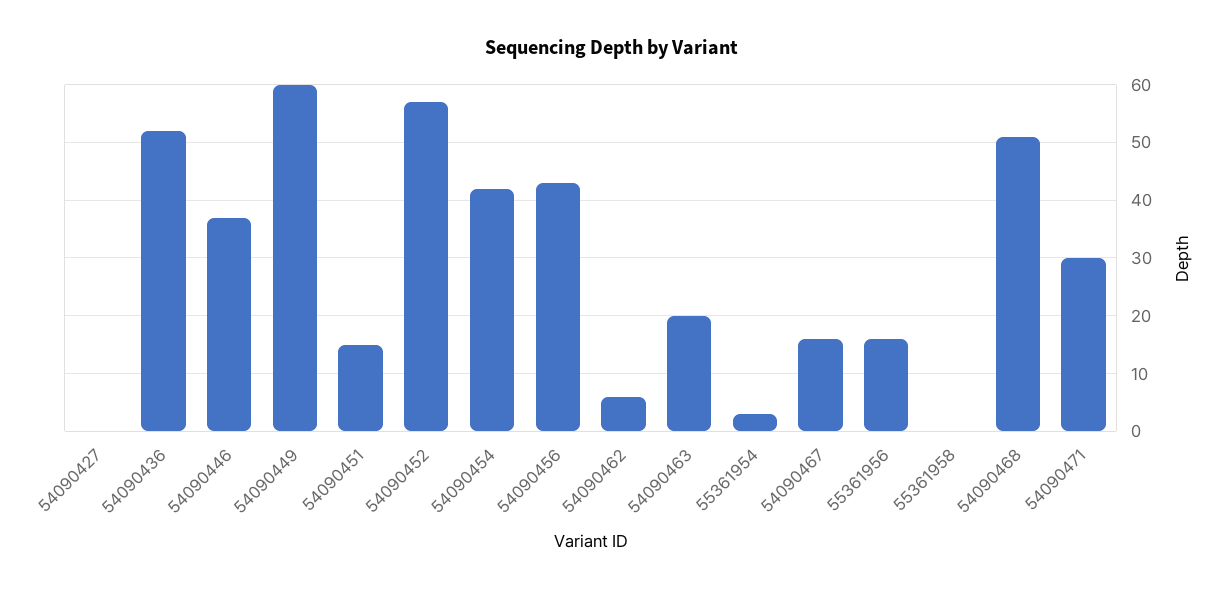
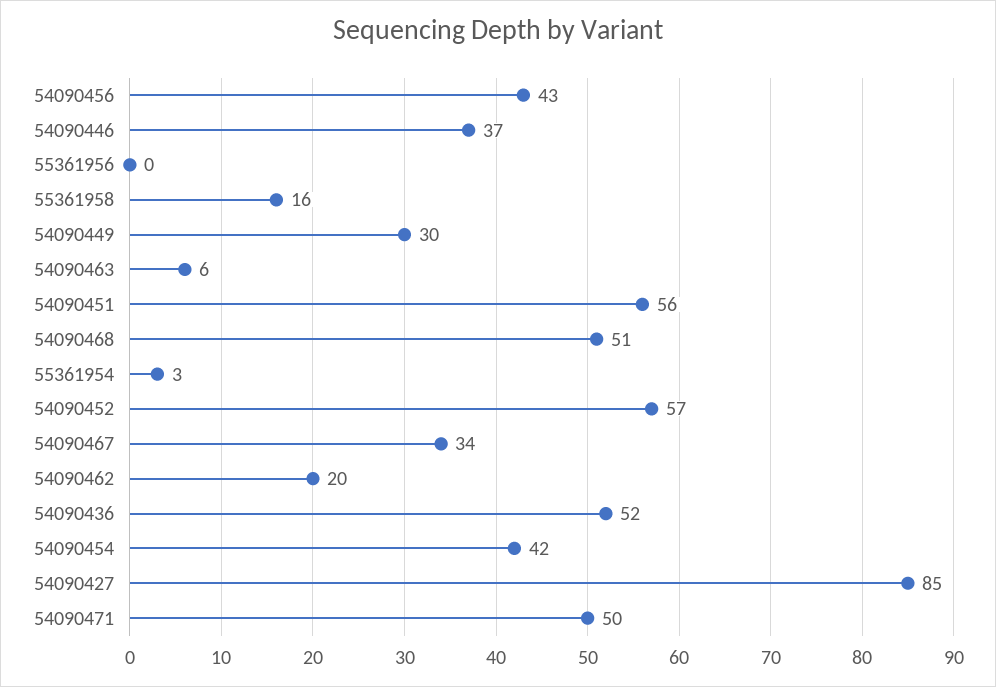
  {
-   "54090427": 0,
+   "54090427": 85,
    "54090436": 52,
    "54090446": 37,
-   "54090449": 60,
+   "54090449": 30,
-   "54090451": 15,
+   "54090451": 56,
    "54090452": 57,
    "54090454": 42,
    "54090456": 43,
-   "54090462": 5,
+   "54090462": 20,
-   "54090463": 20,
+   "54090463": 6,
    "55361954": 3,
-   "54090467": 15,
+   "54090467": 34,
-   "55361956": 15,
+   "55361956": 0,
-   "55361958": 0,
+   "55361958": 16,
    "54090468": 51,
-   "54090471": 30
+   "54090471": 50
  }

